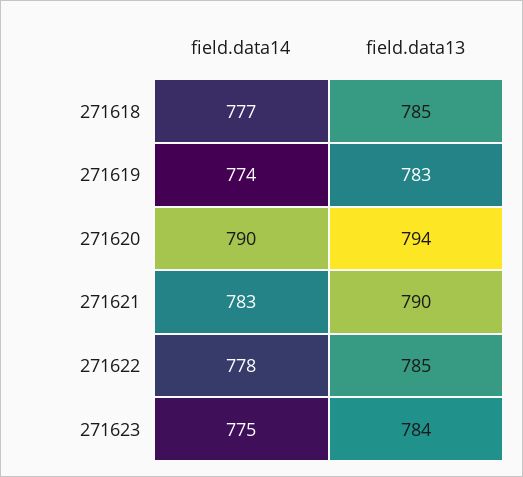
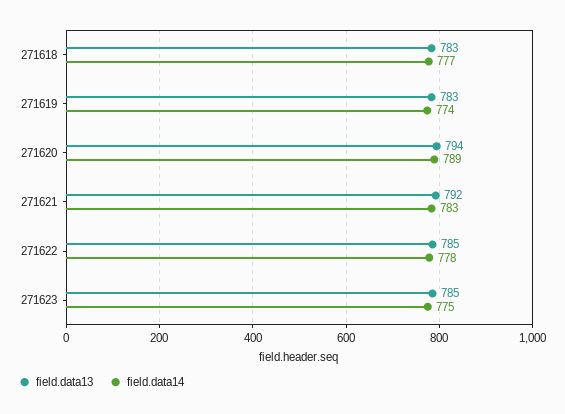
  {
    "field.data14": {
      "271618": 777,
      "271619": 774,
-     "271620": 790,
+     "271620": 789,
      "271621": 783,
      "271622": 778,
      "271623": 775
    },
    "field.data13": {
-     "271618": 785,
+     "271618": 783,
      "271619": 783,
      "271620": 794,
-     "271621": 790,
+     "271621": 792,
      "271622": 785,
-     "271623": 784
+     "271623": 785
    }
  }

